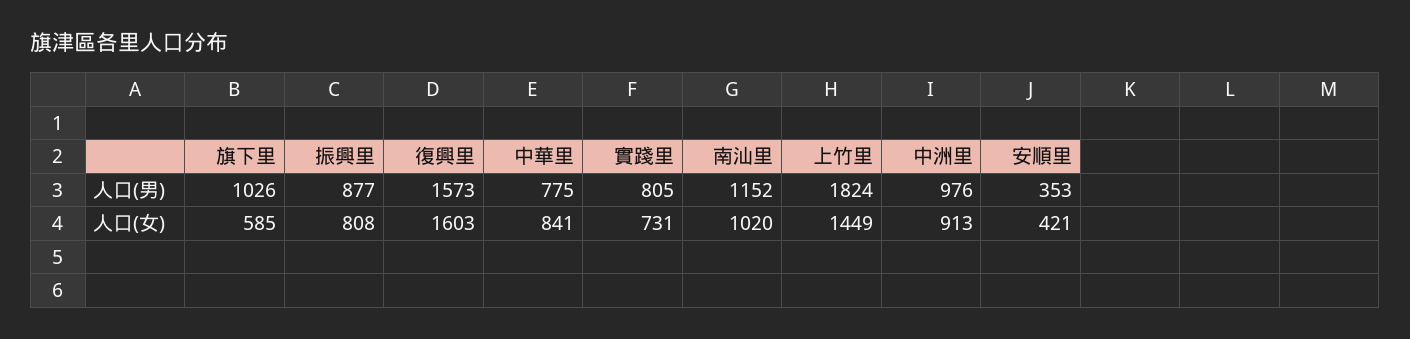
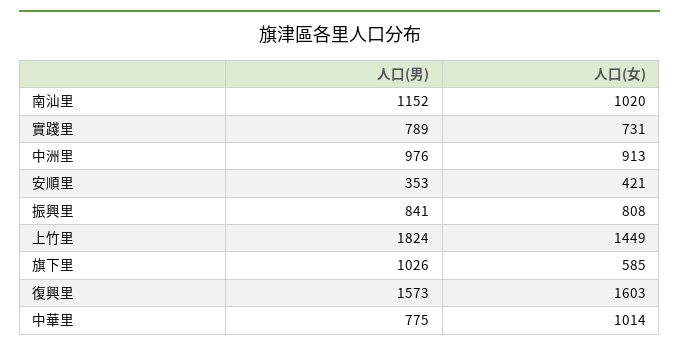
  {
    "旗下里": {
      "人口(男)": 1026,
      "人口(女)": 585
    },
    "振興里": {
-     "人口(男)": 877,
+     "人口(男)": 841,
      "人口(女)": 808
    },
    "復興里": {
      "人口(男)": 1573,
      "人口(女)": 1603
    },
    "中華里": {
      "人口(男)": 775,
-     "人口(女)": 841
+     "人口(女)": 1014
    },
    "實踐里": {
-     "人口(男)": 805,
+     "人口(男)": 789,
      "人口(女)": 731
    },
    "南汕里": {
      "人口(男)": 1152,
      "人口(女)": 1020
    },
    "上竹里": {
      "人口(男)": 1824,
      "人口(女)": 1449
    },
    "中洲里": {
      "人口(男)": 976,
      "人口(女)": 913
    },
    "安順里": {
      "人口(男)": 353,
      "人口(女)": 421
    }
  }

